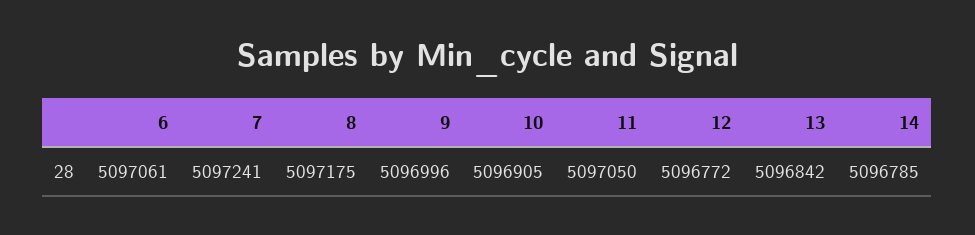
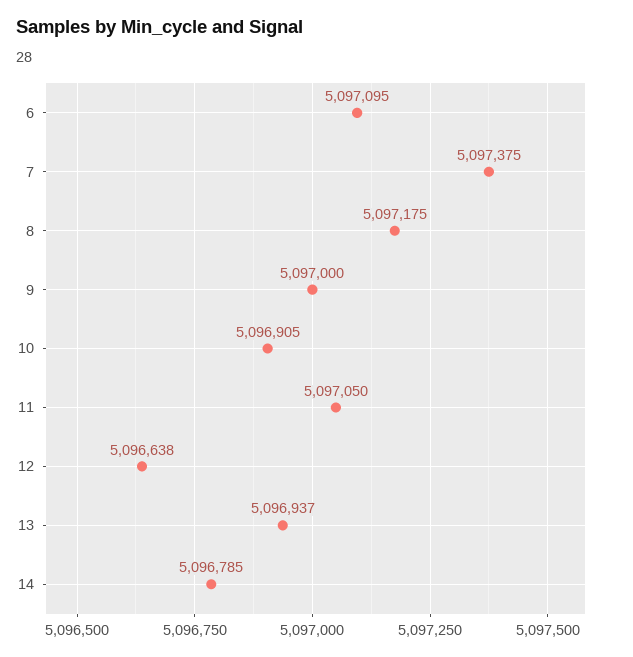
  {
-   "6": 5097061,
+   "6": 5097095,
-   "7": 5097241,
+   "7": 5097375,
    "8": 5097175,
-   "9": 5096996,
+   "9": 5097000,
    "10": 5096905,
    "11": 5097050,
-   "12": 5096772,
+   "12": 5096638,
-   "13": 5096842,
+   "13": 5096937,
    "14": 5096785
  }

